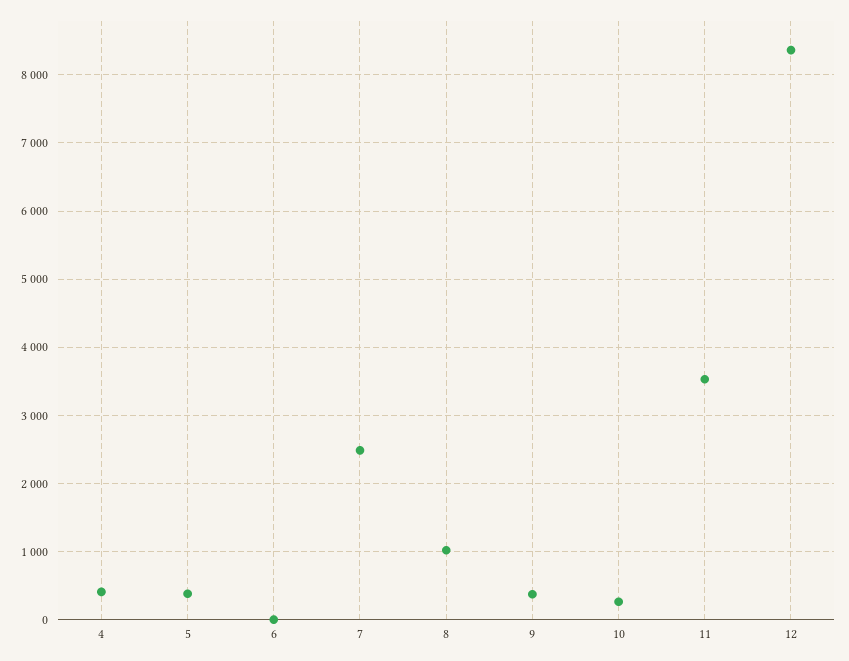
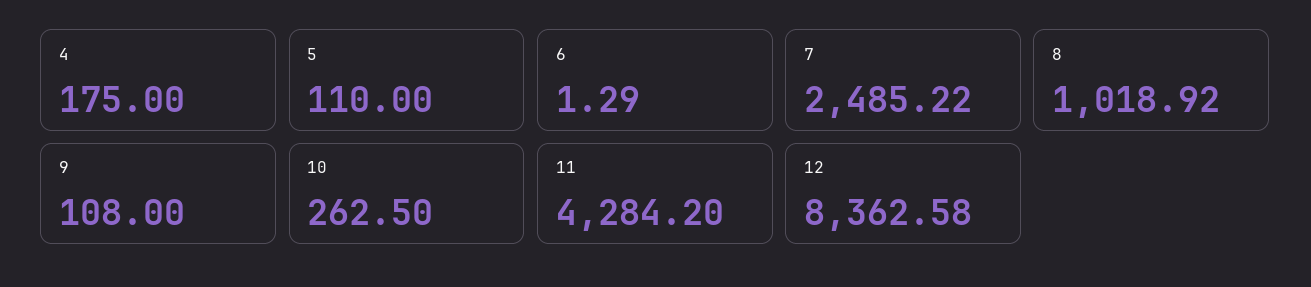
  {
-   "4": 400,
+   "4": 175,
-   "5": 400,
+   "5": 110,
    "6": 1.29,
    "7": 2485.22,
    "8": 1018.92,
-   "9": 400,
+   "9": 108,
    "10": 262.5,
-   "11": 3500,
+   "11": 4284.2,
    "12": 8362.58
  }

